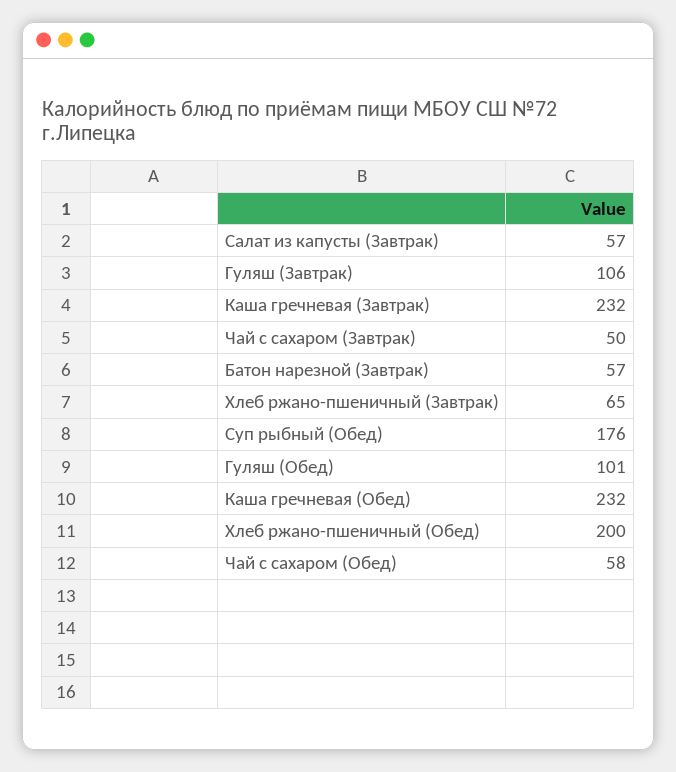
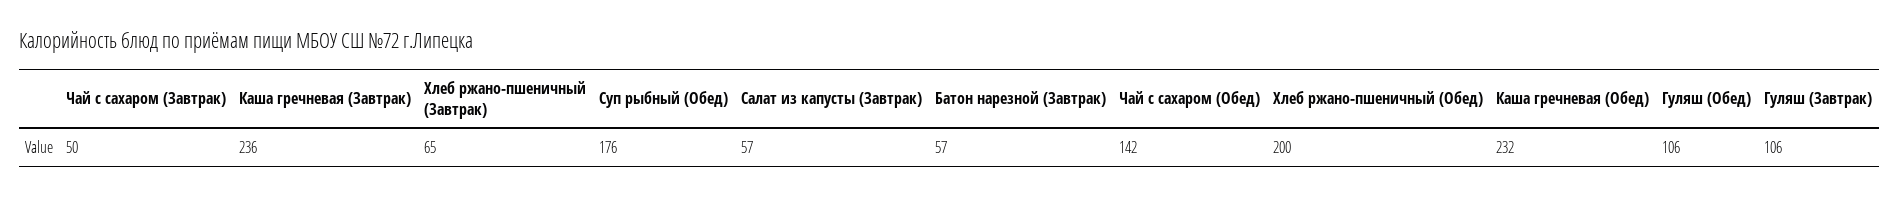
  {
    "Салат из капусты (Завтрак)": 57,
    "Гуляш (Завтрак)": 106,
-   "Каша гречневая (Завтрак)": 232,
+   "Каша гречневая (Завтрак)": 236,
    "Чай с сахаром (Завтрак)": 50,
    "Батон нарезной (Завтрак)": 57,
    "Хлеб ржано-пшеничный (Завтрак)": 65,
    "Суп рыбный (Обед)": 176,
-   "Гуляш (Обед)": 101,
+   "Гуляш (Обед)": 106,
    "Каша гречневая (Обед)": 232,
    "Хлеб ржано-пшеничный (Обед)": 200,
-   "Чай с сахаром (Обед)": 58
+   "Чай с сахаром (Обед)": 142
  }

